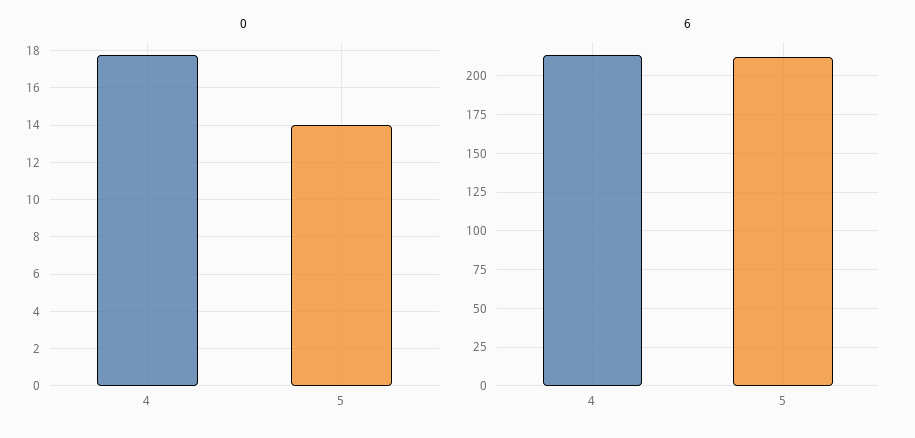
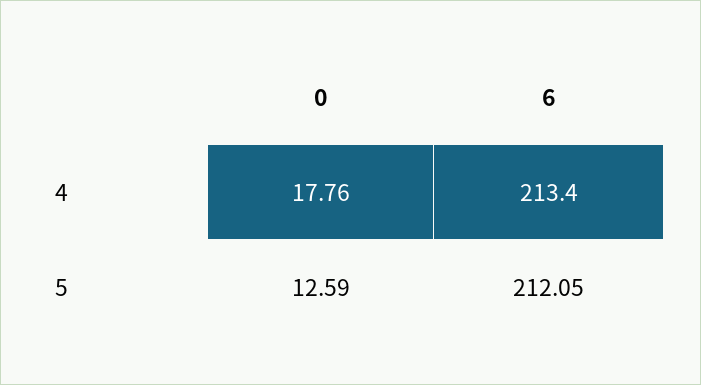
  {
    "0": {
      "4": 17.76,
-     "5": 14
+     "5": 12.59
    },
    "6": {
      "4": 213.4,
      "5": 212.05
    }
  }

